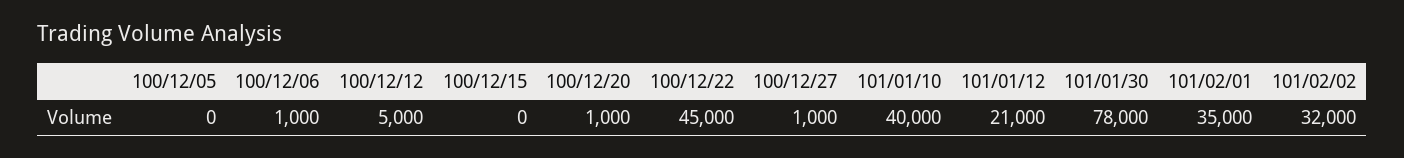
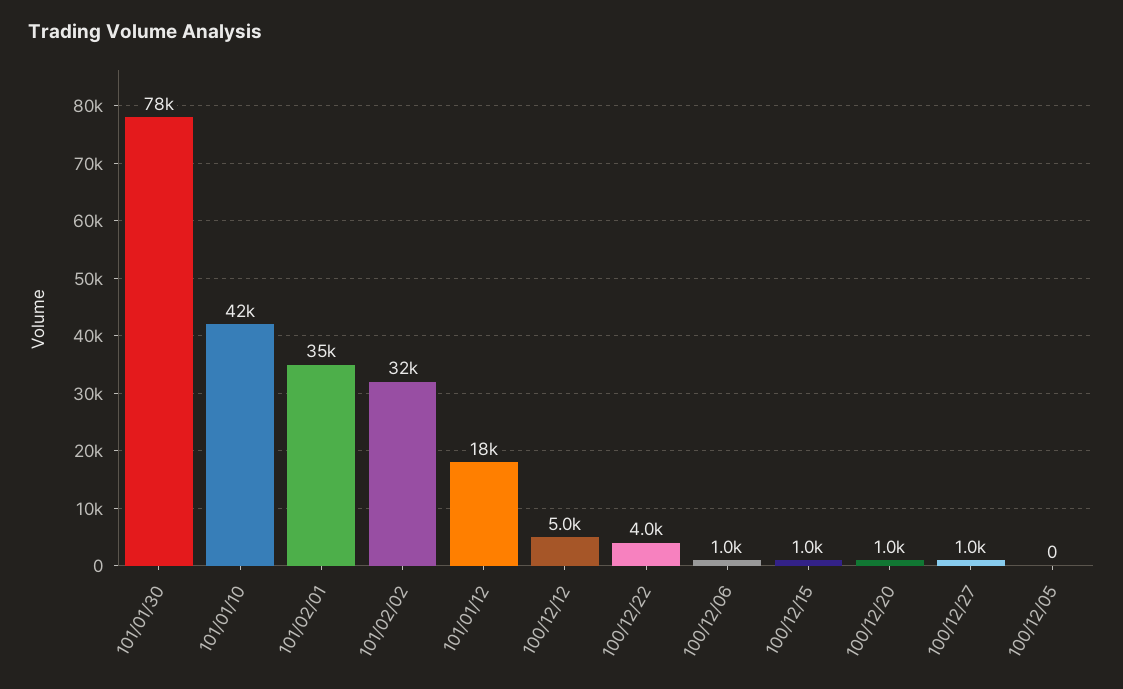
  {
    "100/12/05": 0,
    "100/12/06": 1000,
    "100/12/12": 5000,
-   "100/12/15": 0,
+   "100/12/15": 1000,
    "100/12/20": 1000,
-   "100/12/22": 45000,
+   "100/12/22": 4000,
    "100/12/27": 1000,
-   "101/01/10": 40000,
+   "101/01/10": 42000,
-   "101/01/12": 21000,
+   "101/01/12": 18000,
    "101/01/30": 78000,
    "101/02/01": 35000,
    "101/02/02": 32000
  }

